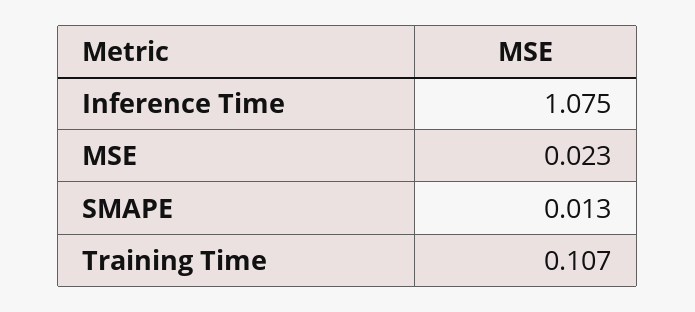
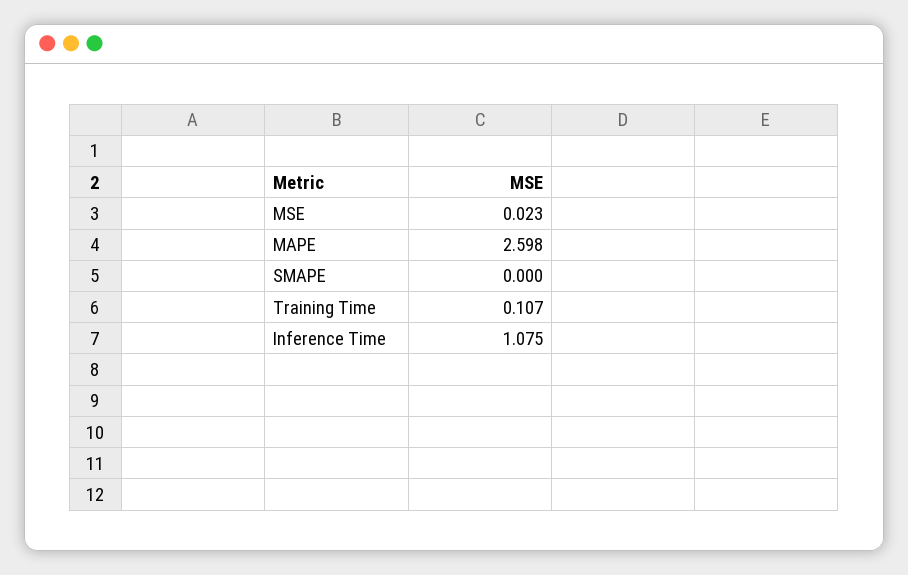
  {
    "Inference Time": 1.075,
    "MSE": 0.023,
-   "SMAPE": 0.013,
+   "SMAPE": 0,
-   "Training Time": 0.107
+   "Training Time": 0.107,
+   "MAPE": 2.598
  }

